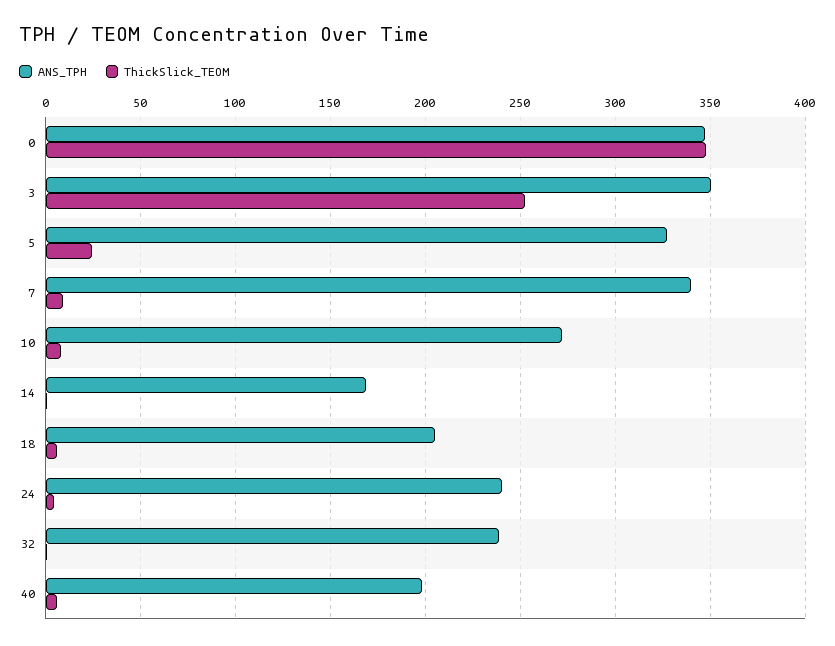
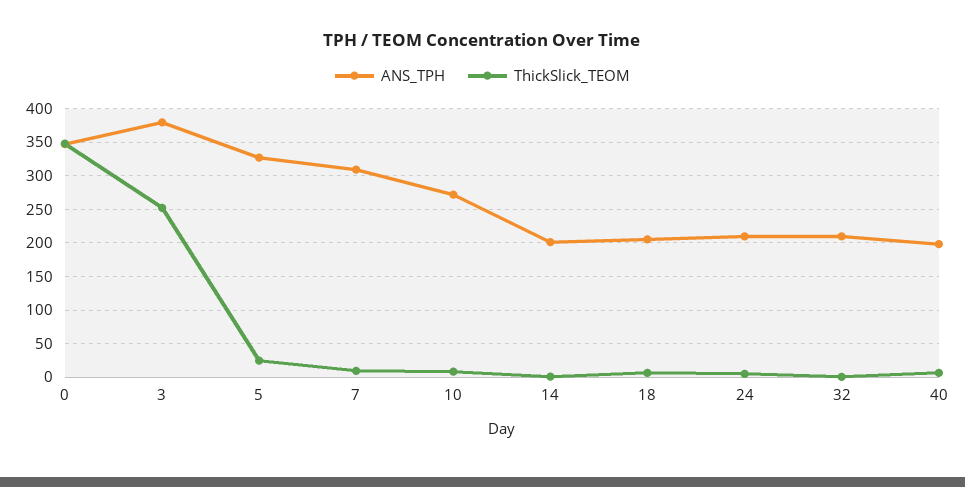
  {
    "ANS_TPH": {
      "0": 345,
-     "3": 350,
+     "3": 380,
      "5": 325,
-     "7": 340,
+     "7": 310,
      "10": 270,
-     "14": 170,
+     "14": 200,
      "18": 205,
-     "24": 240,
+     "24": 210,
-     "32": 240,
+     "32": 210,
      "40": 200
    },
    "ThickSlick_TEOM": {
      "0": 350,
      "3": 250,
      "5": 25,
      "7": 10,
      "10": 10,
      "14": 0,
      "18": 5,
      "24": 5,
      "32": 0,
      "40": 5
    }
  }

